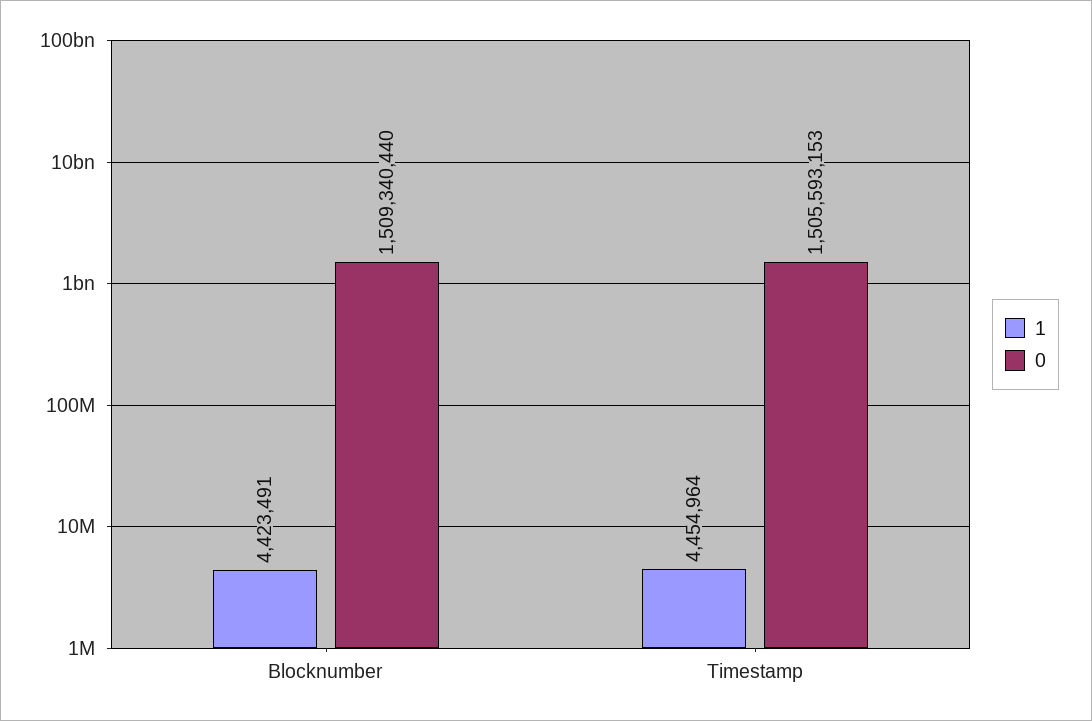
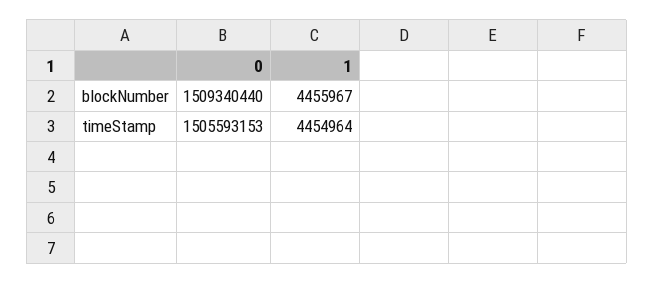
  {
    "1": {
-     "Blocknumber": 4423491,
+     "Blocknumber": 4455967,
      "Timestamp": 4454964
    },
    "0": {
      "Blocknumber": 1509340440,
      "Timestamp": 1505593153
    }
  }

